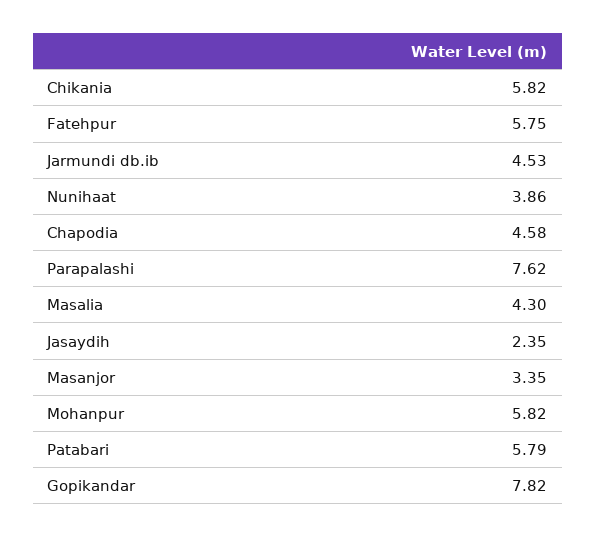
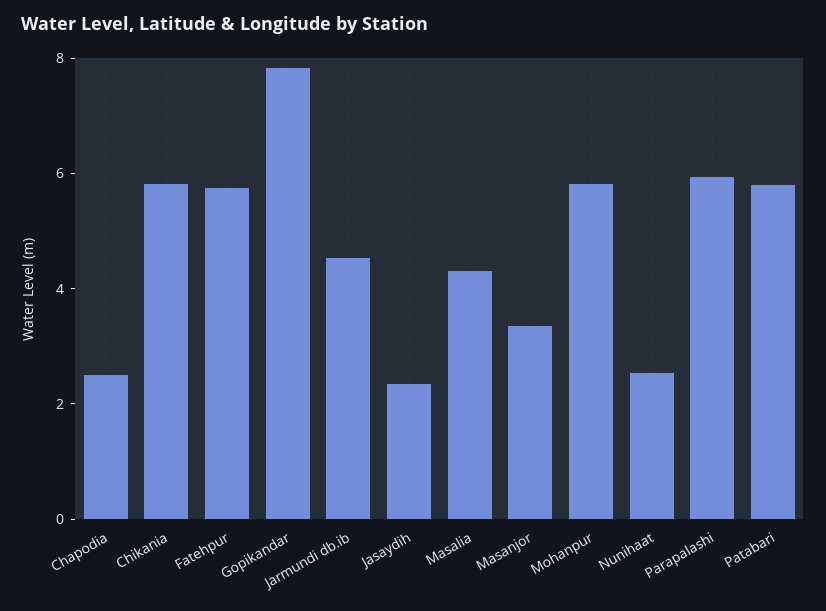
  {
    "Chikania": 5.82,
    "Fatehpur": 5.75,
    "Jarmundi db.ib": 4.53,
-   "Nunihaat": 3.86,
+   "Nunihaat": 2.5,
-   "Chapodia": 4.58,
+   "Chapodia": 2.5,
-   "Parapalashi": 7.62,
+   "Parapalashi": 6,
    "Masalia": 4.3,
    "Jasaydih": 2.35,
    "Masanjor": 3.35,
    "Mohanpur": 5.82,
    "Patabari": 5.79,
    "Gopikandar": 7.82
  }

